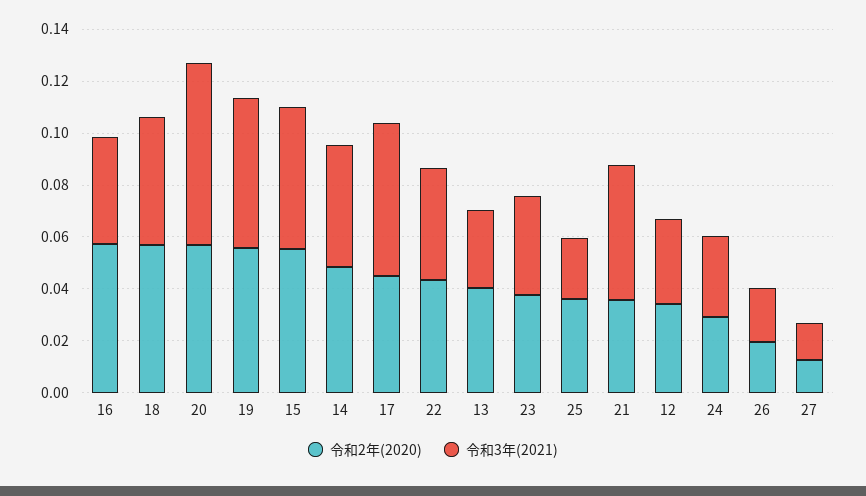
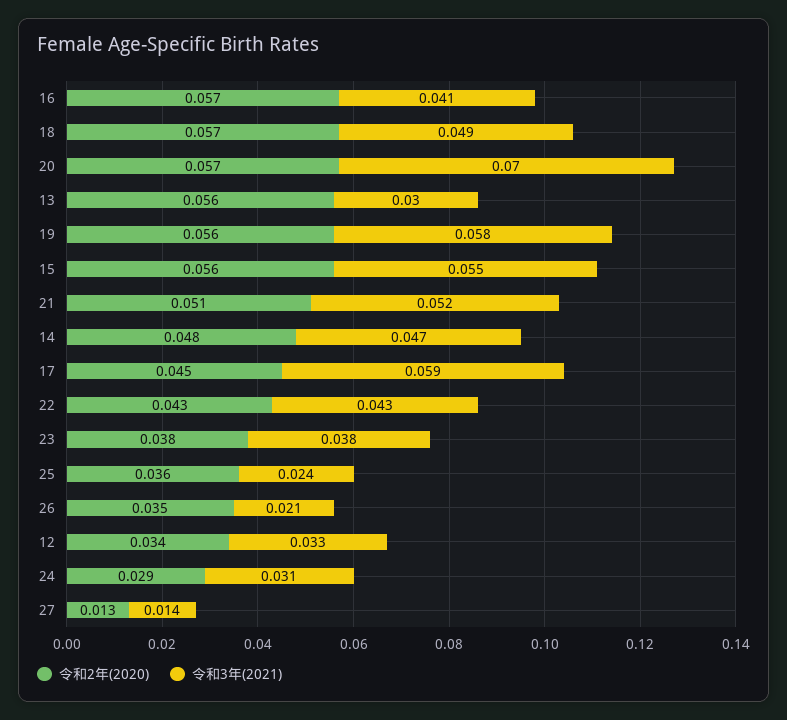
  {
    "令和2年(2020)": {
      "16": 0.057,
      "18": 0.057,
      "20": 0.057,
      "19": 0.056,
      "15": 0.056,
      "14": 0.048,
      "17": 0.045,
      "22": 0.043,
-     "13": 0.04,
+     "13": 0.056,
      "23": 0.038,
      "25": 0.036,
-     "21": 0.035,
+     "21": 0.051,
      "12": 0.034,
      "24": 0.029,
-     "26": 0.02,
+     "26": 0.035,
      "27": 0.013
    },
    "令和3年(2021)": {
      "16": 0.041,
      "18": 0.049,
      "20": 0.07,
      "19": 0.058,
      "15": 0.055,
      "14": 0.047,
      "17": 0.059,
      "22": 0.043,
      "13": 0.03,
      "23": 0.038,
      "25": 0.024,
      "21": 0.052,
      "12": 0.033,
      "24": 0.031,
      "26": 0.021,
      "27": 0.014
    }
  }

